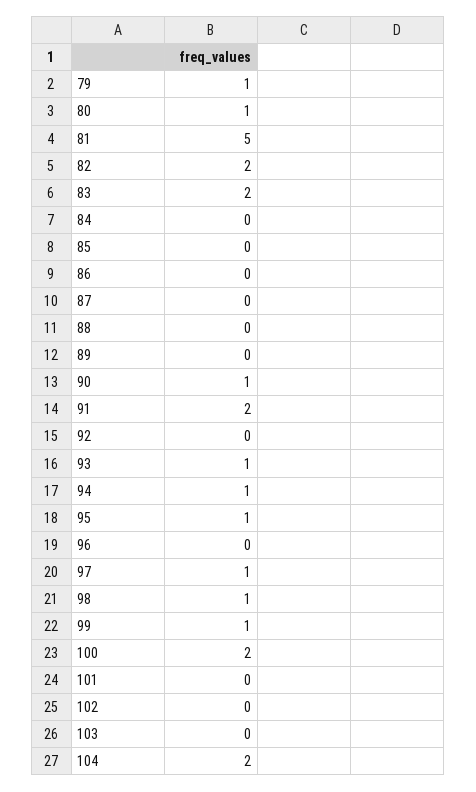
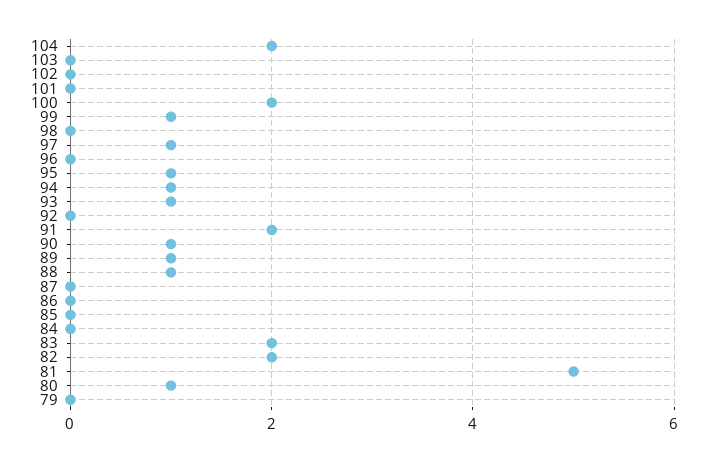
  {
-   "79": 1,
+   "79": 0,
    "80": 1,
    "81": 5,
    "82": 2,
    "83": 2,
    "84": 0,
    "85": 0,
    "86": 0,
    "87": 0,
-   "88": 0,
+   "88": 1,
-   "89": 0,
+   "89": 1,
    "90": 1,
    "91": 2,
    "92": 0,
    "93": 1,
    "94": 1,
    "95": 1,
    "96": 0,
    "97": 1,
-   "98": 1,
+   "98": 0,
    "99": 1,
    "100": 2,
    "101": 0,
    "102": 0,
    "103": 0,
    "104": 2
  }

